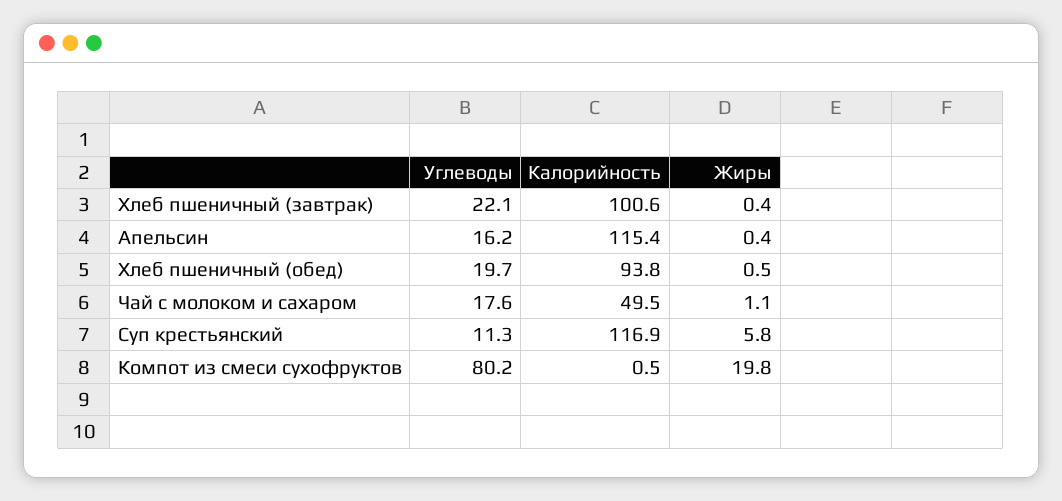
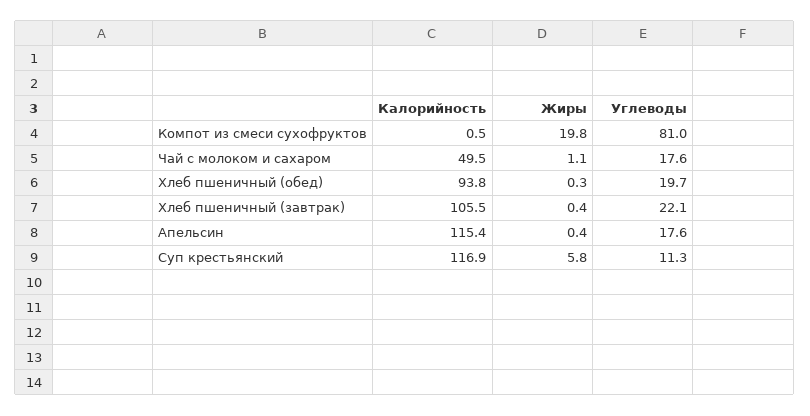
  {
    "Углеводы": {
      "Хлеб пшеничный (завтрак)": 22.1,
-     "Апельсин": 16.2,
+     "Апельсин": 17.6,
      "Хлеб пшеничный (обед)": 19.7,
      "Чай с молоком и сахаром": 17.6,
      "Суп крестьянский": 11.3,
-     "Компот из смеси сухофруктов": 80.2
+     "Компот из смеси сухофруктов": 81
    },
    "Калорийность": {
-     "Хлеб пшеничный (завтрак)": 100.6,
+     "Хлеб пшеничный (завтрак)": 105.5,
      "Апельсин": 115.4,
      "Хлеб пшеничный (обед)": 93.8,
      "Чай с молоком и сахаром": 49.5,
      "Суп крестьянский": 116.9,
      "Компот из смеси сухофруктов": 0.5
    },
    "Жиры": {
      "Хлеб пшеничный (завтрак)": 0.4,
      "Апельсин": 0.4,
-     "Хлеб пшеничный (обед)": 0.5,
+     "Хлеб пшеничный (обед)": 0.3,
      "Чай с молоком и сахаром": 1.1,
      "Суп крестьянский": 5.8,
      "Компот из смеси сухофруктов": 19.8
    }
  }

